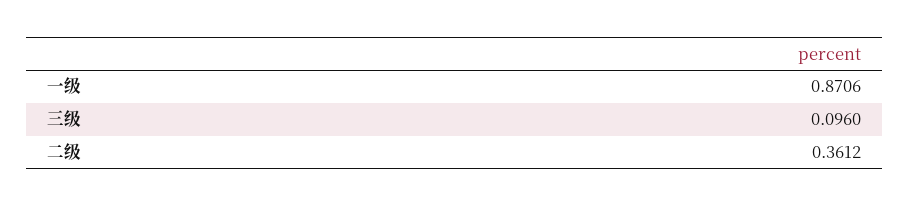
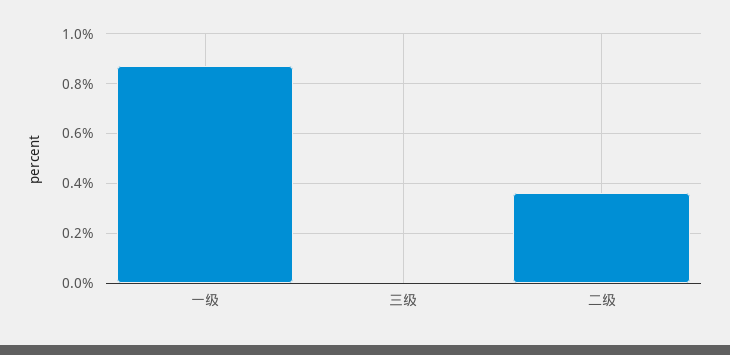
  {
    "一级": 0.8706,
-   "三级": 0.096,
+   "三级": 0,
    "二级": 0.3612
  }

